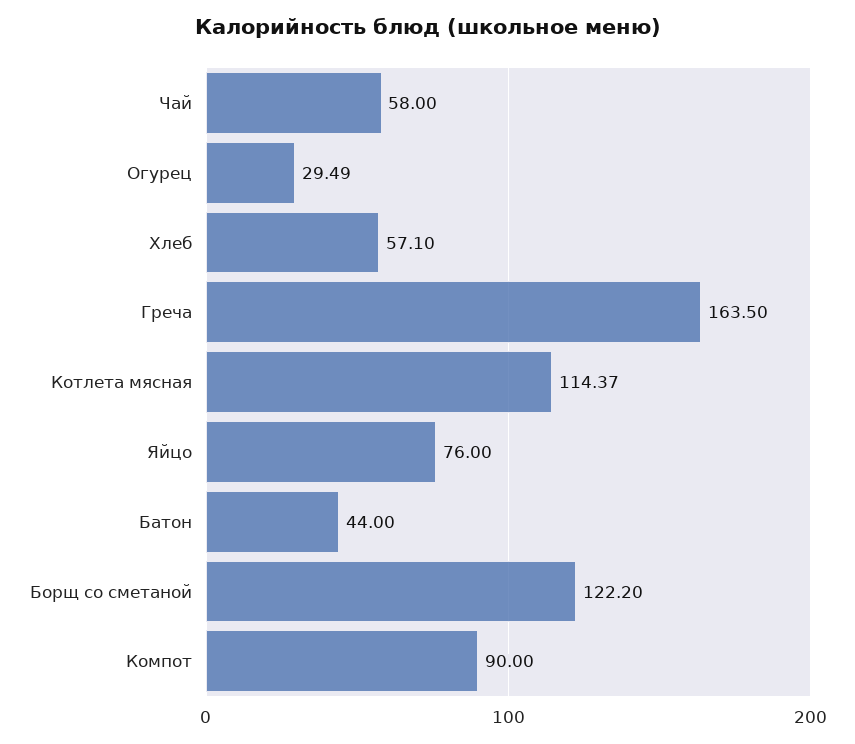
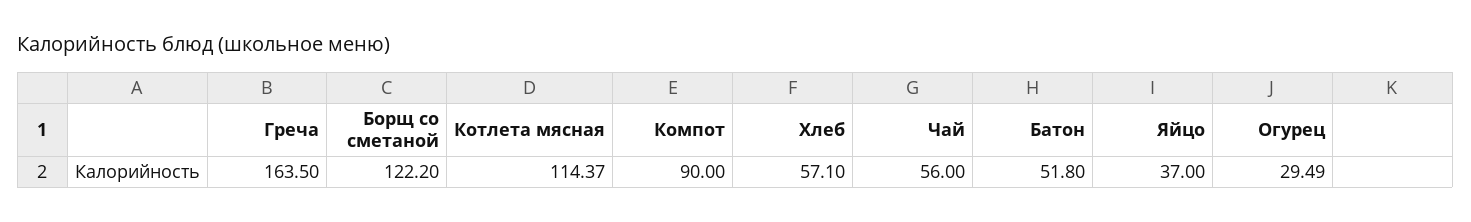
  {
-   "Чай": 58,
+   "Чай": 56,
    "Огурец": 29.49,
    "Хлеб": 57.1,
    "Греча": 163.5,
    "Котлета мясная": 114.37,
-   "Яйцо": 76,
+   "Яйцо": 37,
-   "Батон": 44,
+   "Батон": 51.8,
    "Борщ со сметаной": 122.2,
    "Компот": 90
  }

